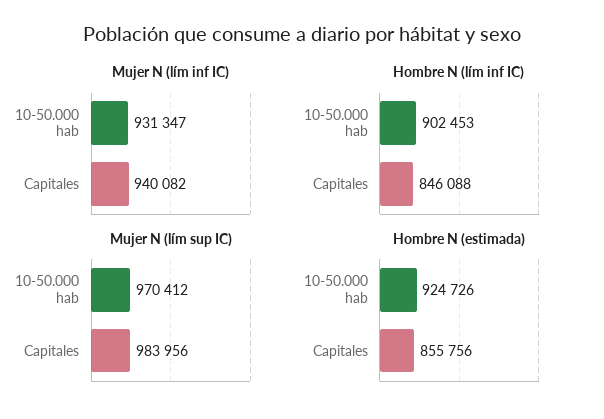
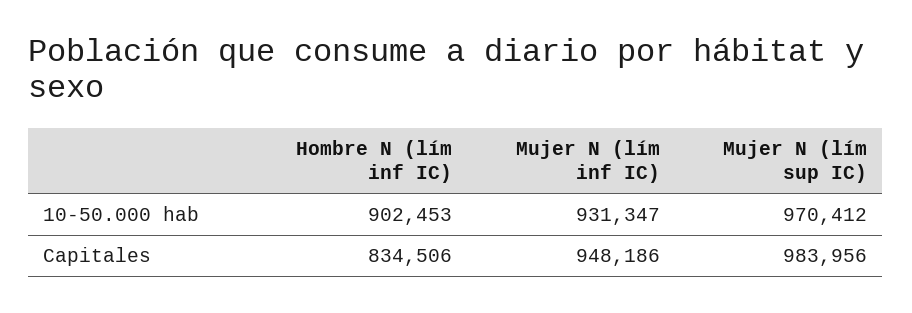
  {
    "Mujer N (lím inf IC)": {
      "10-50.000 hab": 931347,
-     "Capitales": 940082
+     "Capitales": 948186
    },
    "Hombre N (lím inf IC)": {
      "10-50.000 hab": 902453,
-     "Capitales": 846088
+     "Capitales": 834506
    },
    "Mujer N (lím sup IC)": {
      "10-50.000 hab": 970412,
      "Capitales": 983956
-   },
+   }
-   "Hombre N (estimada)": {
-     "10-50.000 hab": 924726,
-     "Capitales": 855756
-   }
  }

